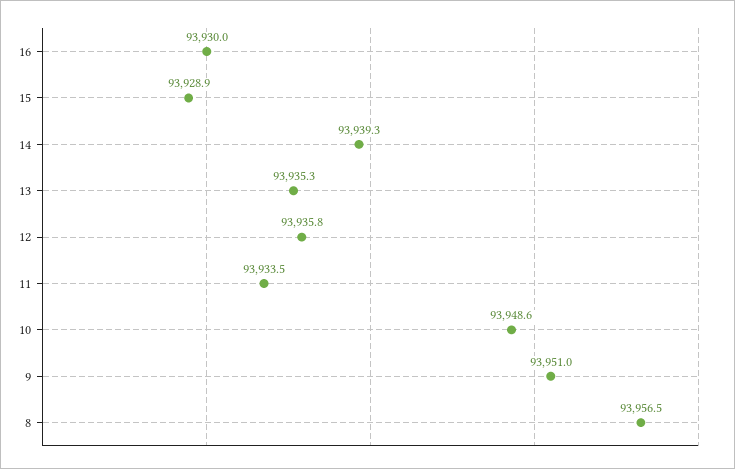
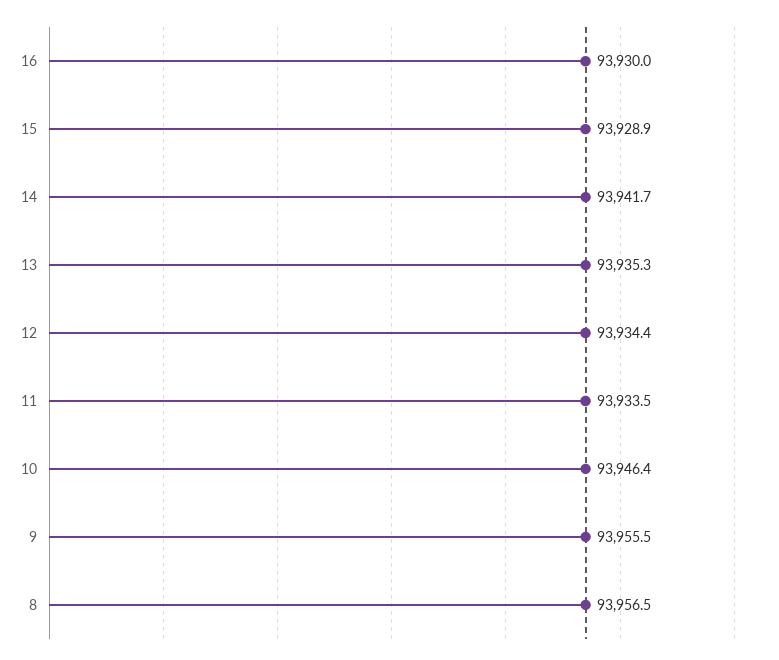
  {
    "16": 93930,
    "15": 93928.9,
-   "14": 93939.3,
+   "14": 93941.7,
    "13": 93935.3,
-   "12": 93935.8,
+   "12": 93934.4,
    "11": 93933.5,
-   "10": 93948.6,
+   "10": 93946.4,
-   "9": 93951,
+   "9": 93955.5,
    "8": 93956.5
  }

